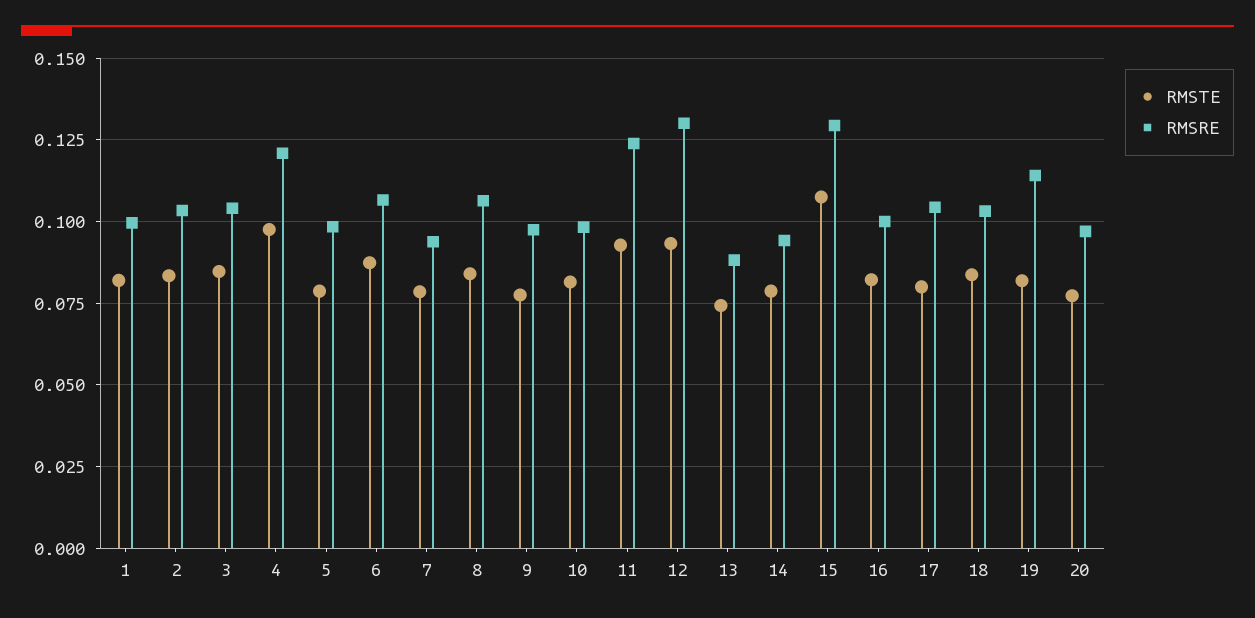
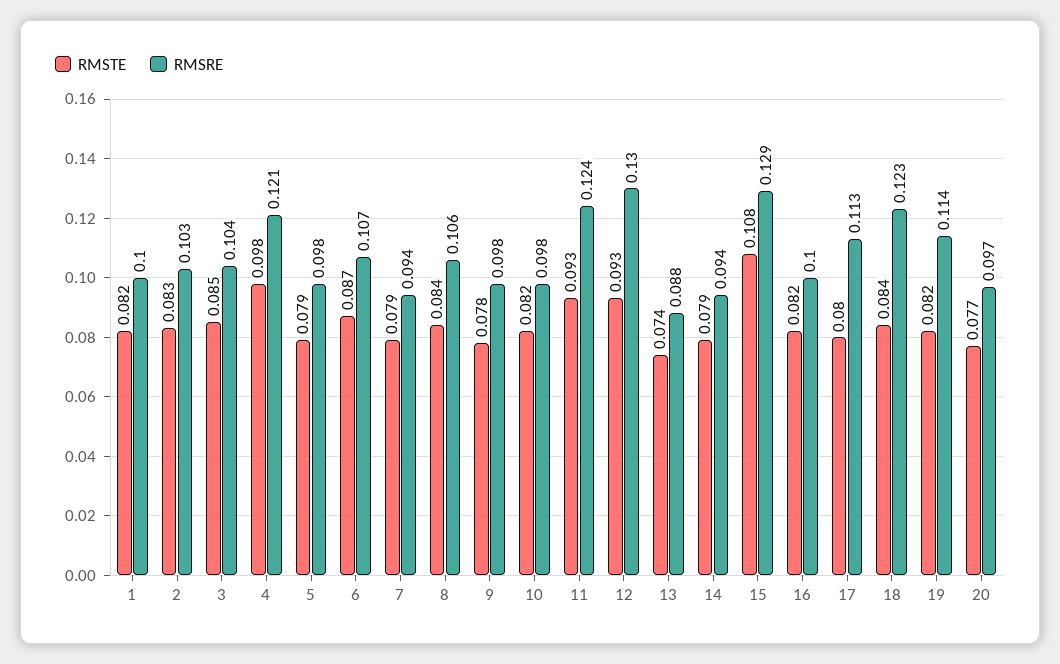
  {
    "RMSTE": {
      "1": 0.082,
      "2": 0.083,
      "3": 0.085,
      "4": 0.098,
      "5": 0.079,
      "6": 0.087,
      "7": 0.079,
      "8": 0.084,
      "9": 0.078,
      "10": 0.082,
      "11": 0.093,
      "12": 0.093,
      "13": 0.074,
      "14": 0.079,
      "15": 0.108,
      "16": 0.082,
      "17": 0.08,
      "18": 0.084,
      "19": 0.082,
      "20": 0.077
    },
    "RMSRE": {
      "1": 0.1,
      "2": 0.103,
      "3": 0.104,
      "4": 0.121,
      "5": 0.098,
      "6": 0.107,
      "7": 0.094,
      "8": 0.106,
      "9": 0.098,
      "10": 0.098,
      "11": 0.124,
      "12": 0.13,
      "13": 0.088,
      "14": 0.094,
      "15": 0.129,
      "16": 0.1,
-     "17": 0.105,
+     "17": 0.113,
-     "18": 0.1025,
+     "18": 0.123,
      "19": 0.114,
      "20": 0.097
    }
  }

